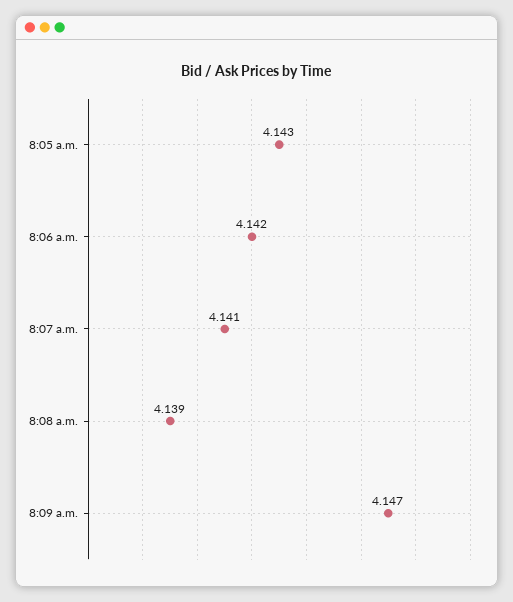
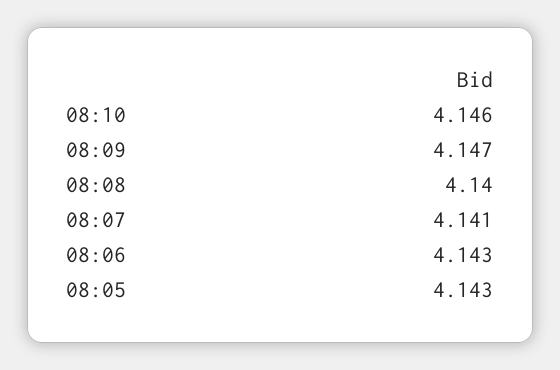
  {
    "8:05 a.m.": 4.143,
-   "8:06 a.m.": 4.142,
+   "8:06 a.m.": 4.143,
    "8:07 a.m.": 4.141,
-   "8:08 a.m.": 4.139,
+   "8:08 a.m.": 4.14,
-   "8:09 a.m.": 4.147
+   "8:09 a.m.": 4.147,
+   "08:10": 4.146
  }

